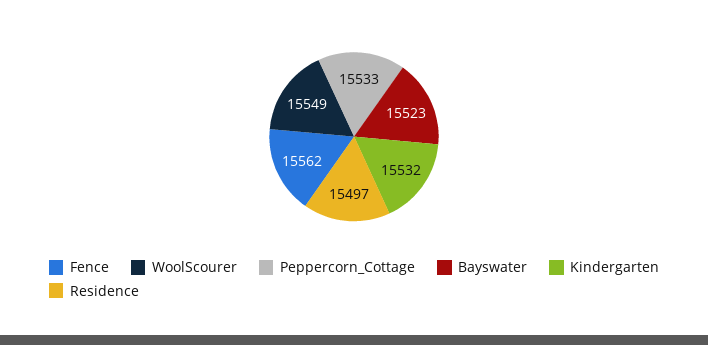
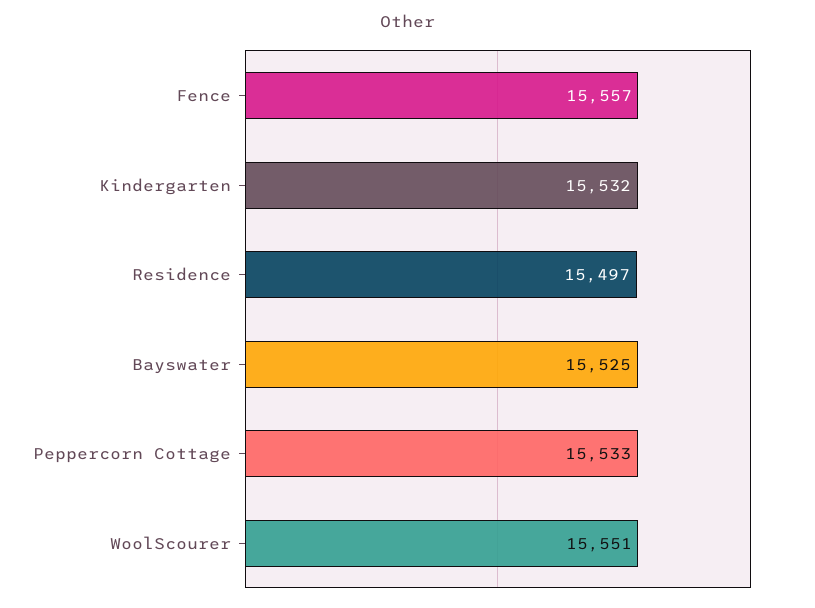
  {
-   "Fence": 15562,
+   "Fence": 15557,
-   "WoolScourer": 15549,
+   "WoolScourer": 15551,
    "Peppercorn_Cottage": 15533,
-   "Bayswater": 15523,
+   "Bayswater": 15525,
    "Kindergarten": 15532,
    "Residence": 15497
  }

